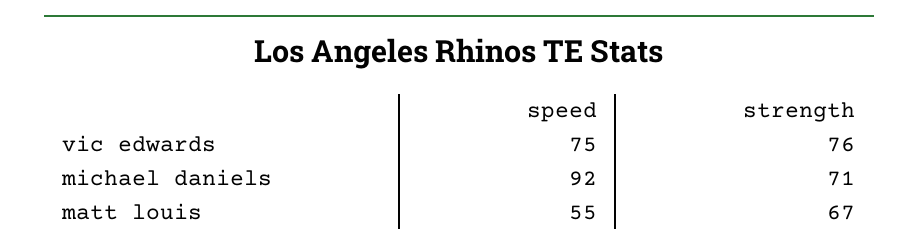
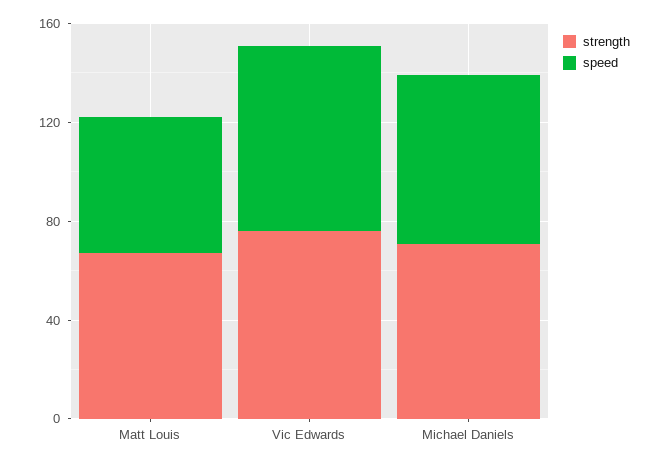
  {
    "speed": {
      "vic edwards": 75,
-     "michael daniels": 92,
+     "michael daniels": 70,
      "matt louis": 55
    },
    "strength": {
      "vic edwards": 76,
      "michael daniels": 71,
      "matt louis": 67
    }
  }

